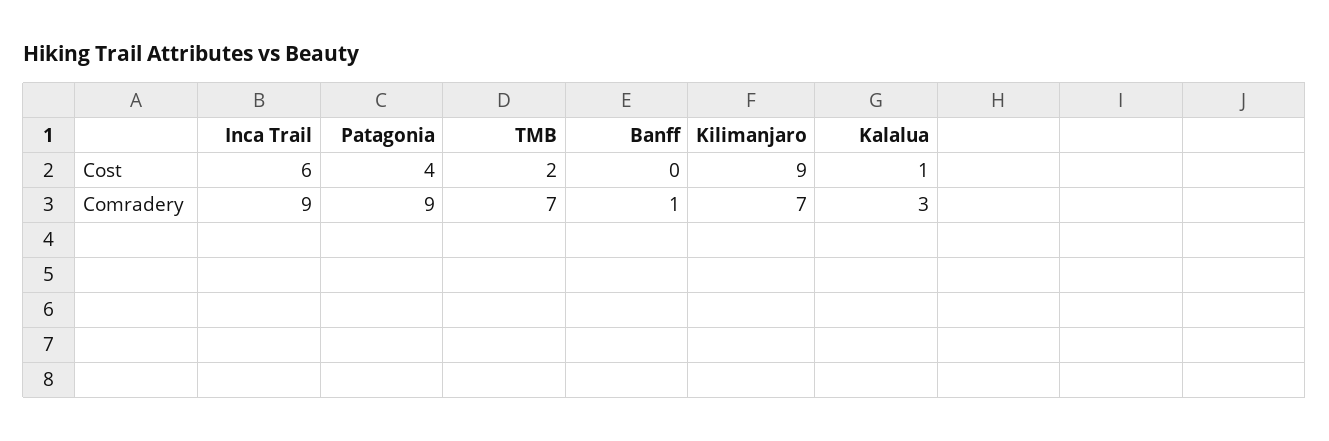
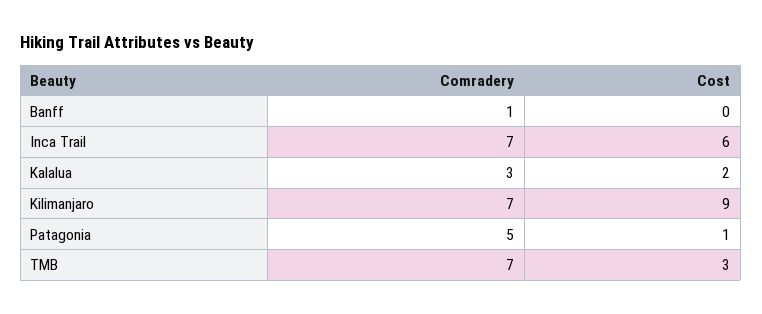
  {
    "Inca Trail": {
      "Cost": 6,
-     "Comradery": 9
+     "Comradery": 7
    },
    "Patagonia": {
-     "Cost": 4,
+     "Cost": 1,
-     "Comradery": 9
+     "Comradery": 5
    },
    "TMB": {
-     "Cost": 2,
+     "Cost": 3,
      "Comradery": 7
    },
    "Banff": {
      "Cost": 0,
      "Comradery": 1
    },
    "Kilimanjaro": {
      "Cost": 9,
      "Comradery": 7
    },
    "Kalalua": {
-     "Cost": 1,
+     "Cost": 2,
      "Comradery": 3
    }
  }

